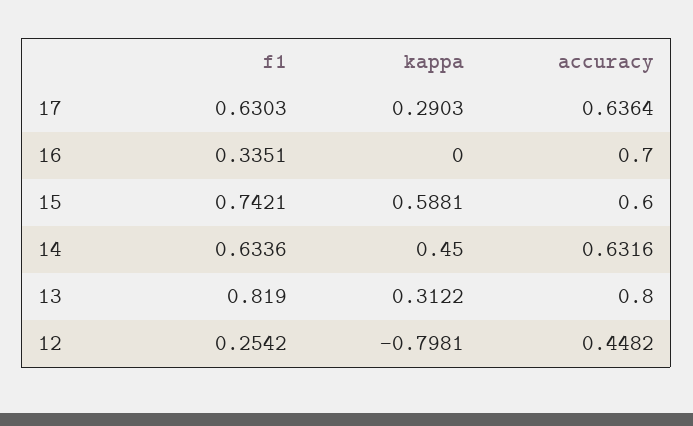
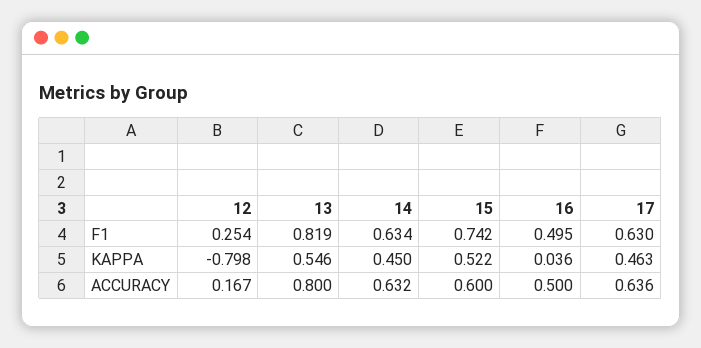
  {
    "f1": {
      "17": 0.6303,
-     "16": 0.3351,
+     "16": 0.495,
      "15": 0.7421,
      "14": 0.6336,
      "13": 0.819,
      "12": 0.2542
    },
    "kappa": {
-     "17": 0.2903,
+     "17": 0.463,
-     "16": 0,
+     "16": 0.036,
-     "15": 0.5881,
+     "15": 0.522,
      "14": 0.45,
-     "13": 0.3122,
+     "13": 0.546,
      "12": -0.7981
    },
    "accuracy": {
      "17": 0.6364,
-     "16": 0.7,
+     "16": 0.5,
      "15": 0.6,
      "14": 0.6316,
      "13": 0.8,
-     "12": 0.4482
+     "12": 0.167
    }
  }

